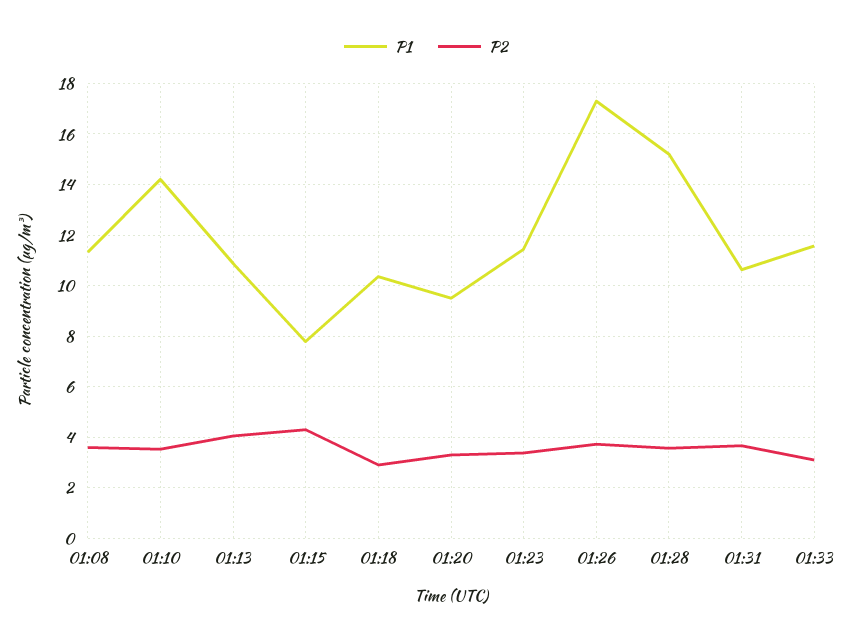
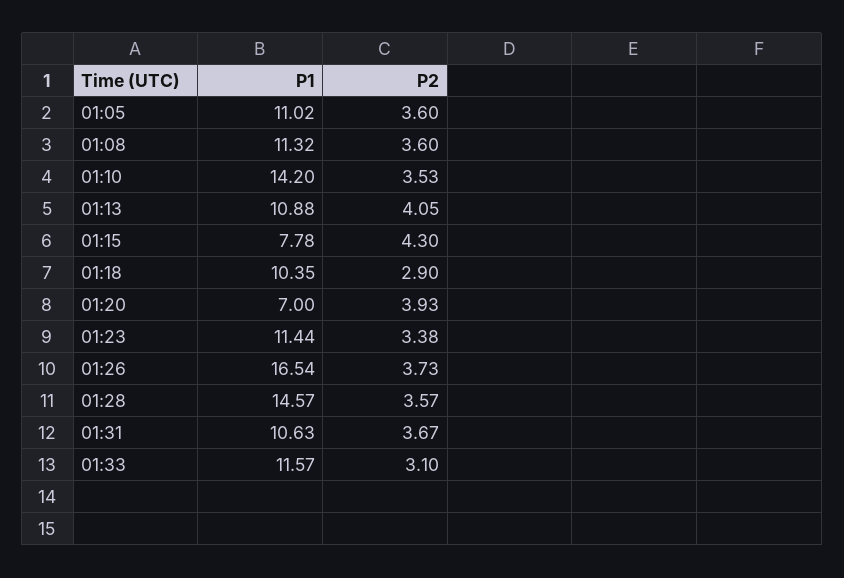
  {
    "P1": {
      "01:08": 11.32,
      "01:10": 14.2,
      "01:13": 10.88,
      "01:15": 7.78,
      "01:18": 10.35,
-     "01:20": 9.5,
+     "01:20": 7,
      "01:23": 11.44,
-     "01:26": 17.25,
+     "01:26": 16.54,
-     "01:28": 15.25,
+     "01:28": 14.57,
      "01:31": 10.63,
-     "01:33": 11.57
+     "01:33": 11.57,
+     "01:05": 11.02
    },
    "P2": {
      "01:08": 3.6,
      "01:10": 3.53,
      "01:13": 4.05,
      "01:15": 4.3,
      "01:18": 2.9,
-     "01:20": 3.25,
+     "01:20": 3.93,
      "01:23": 3.38,
      "01:26": 3.73,
      "01:28": 3.57,
      "01:31": 3.67,
-     "01:33": 3.1
+     "01:33": 3.1,
+     "01:05": 3.6
    }
  }

